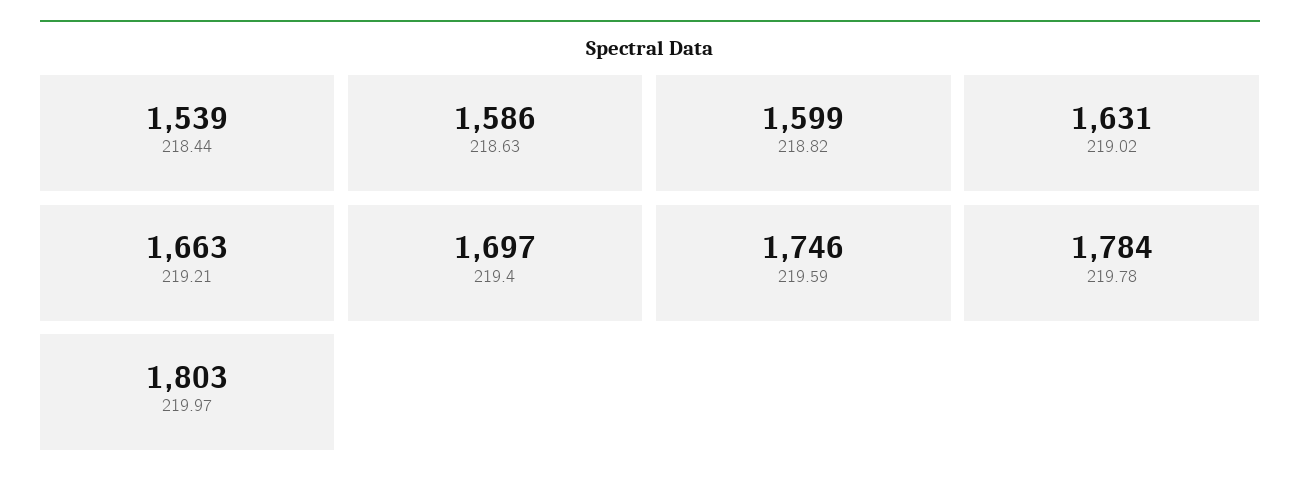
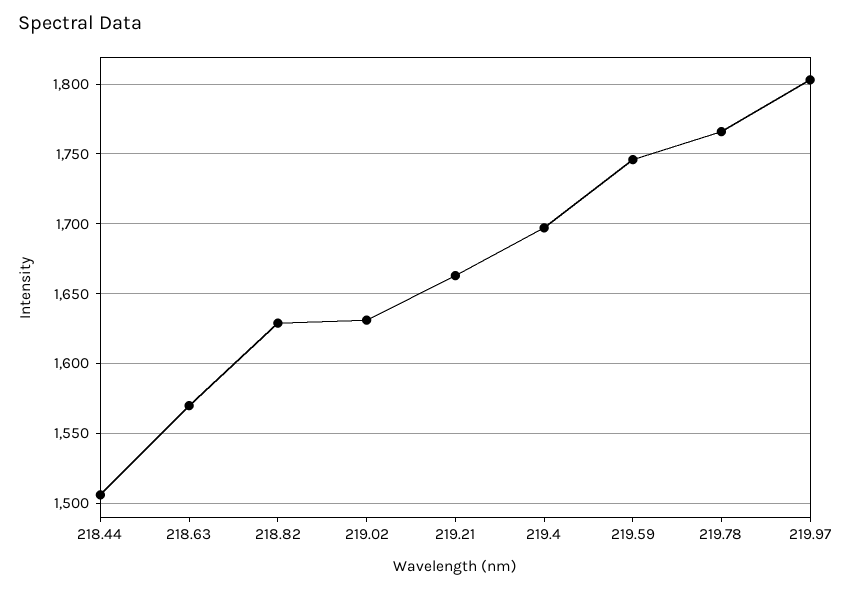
  {
-   "218.44": 1539,
+   "218.44": 1505,
-   "218.63": 1586,
+   "218.63": 1570,
-   "218.82": 1599,
+   "218.82": 1630,
    "219.02": 1631,
    "219.21": 1663,
    "219.4": 1697,
    "219.59": 1746,
-   "219.78": 1784,
+   "219.78": 1765,
    "219.97": 1803
  }

